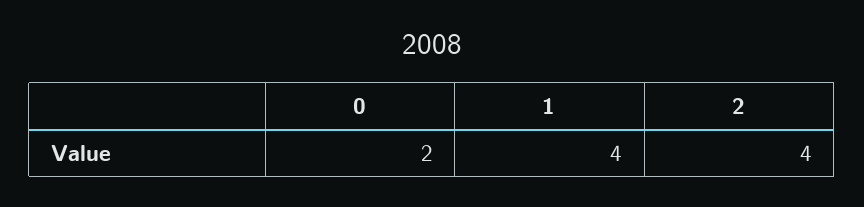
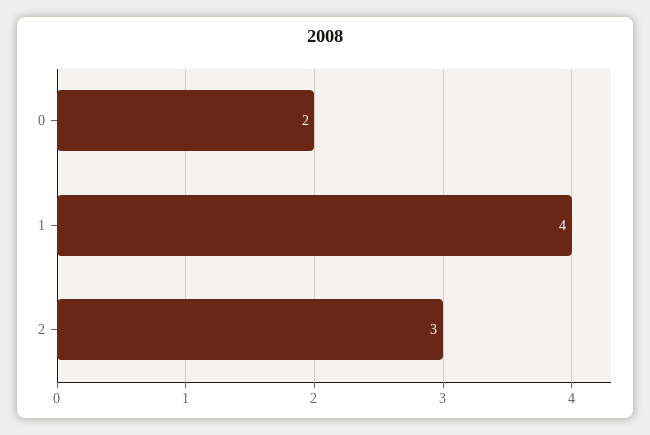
  {
    "0": 2,
    "1": 4,
-   "2": 4
+   "2": 3
  }

